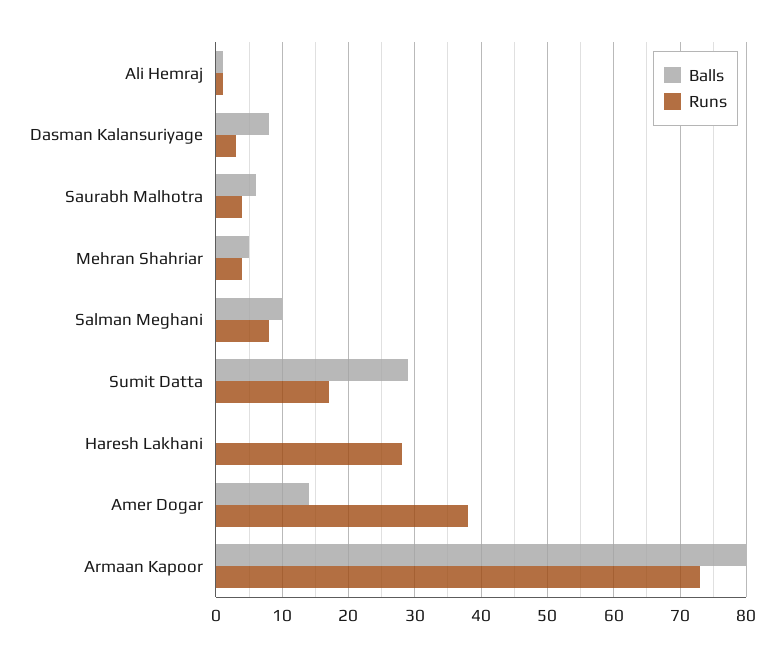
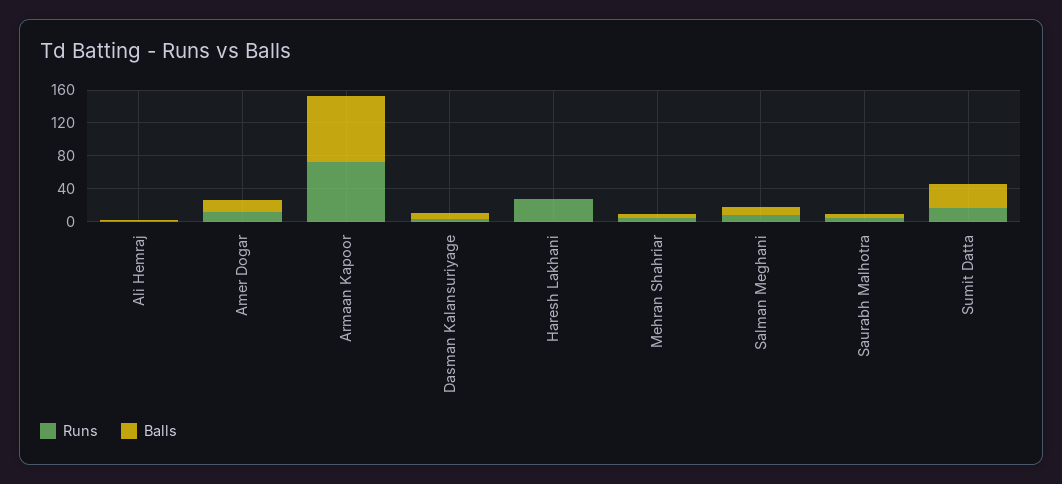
  {
    "Balls": {
      "Ali Hemraj": 1,
      "Dasman Kalansuriyage": 8,
      "Saurabh Malhotra": 6,
      "Mehran Shahriar": 5,
      "Salman Meghani": 10,
      "Sumit Datta": 29,
      "Haresh Lakhani": 0,
      "Amer Dogar": 14,
      "Armaan Kapoor": 80
    },
    "Runs": {
      "Ali Hemraj": 1,
      "Dasman Kalansuriyage": 3,
      "Saurabh Malhotra": 4,
      "Mehran Shahriar": 4,
      "Salman Meghani": 8,
      "Sumit Datta": 17,
      "Haresh Lakhani": 28,
-     "Amer Dogar": 38,
+     "Amer Dogar": 10,
      "Armaan Kapoor": 73
    }
  }

